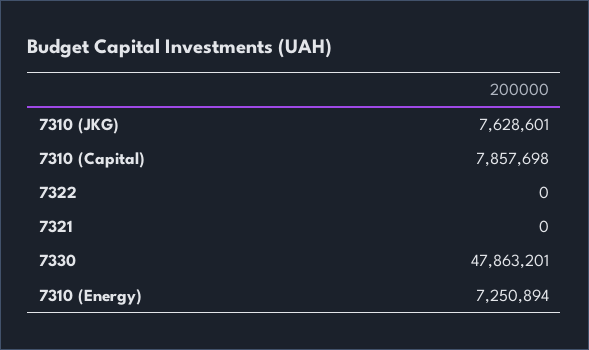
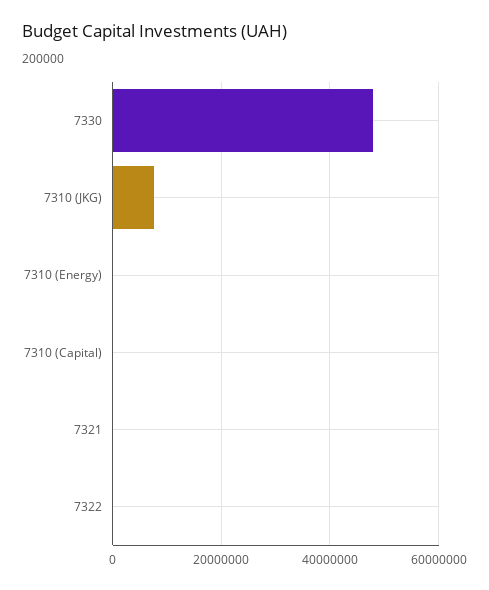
  {
    "7310 (JKG)": 7628601,
-   "7310 (Capital)": 7857698,
+   "7310 (Capital)": 0,
    "7322": 0,
    "7321": 0,
    "7330": 47863201,
-   "7310 (Energy)": 7250894
+   "7310 (Energy)": 0
  }

